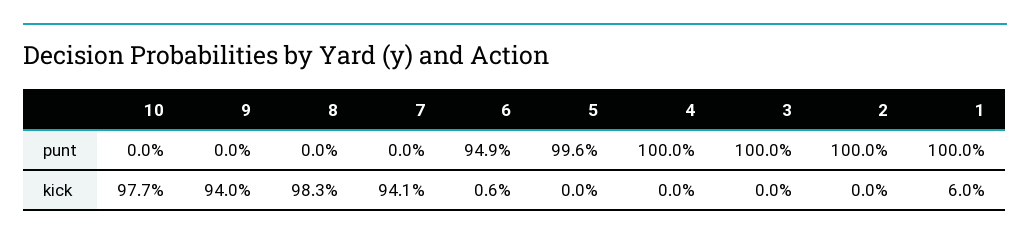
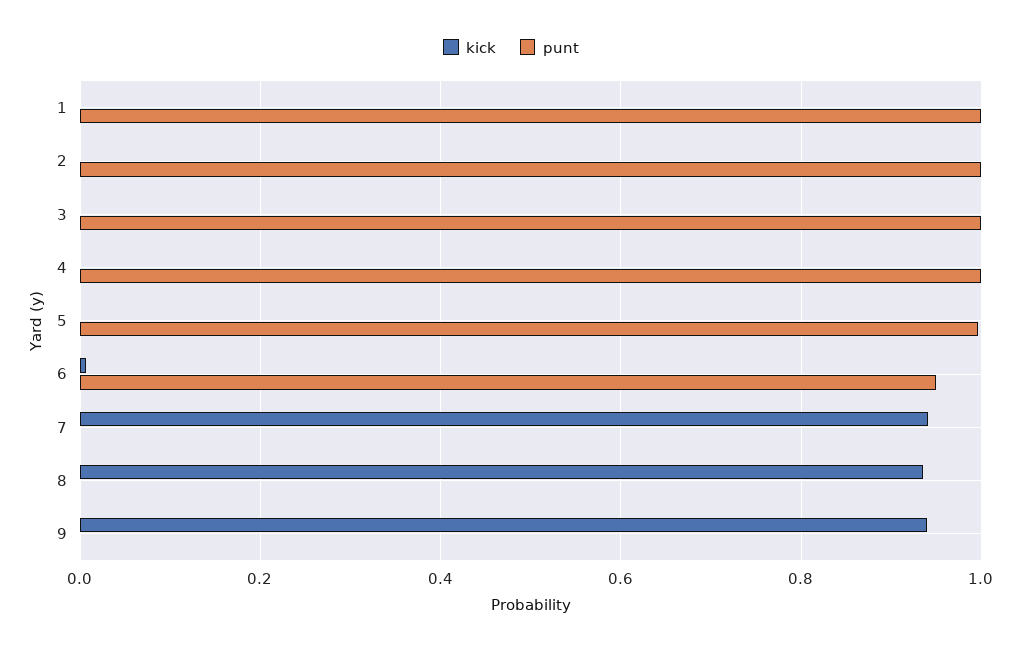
  {
    "punt": {
-     "10": 0,
      "9": 0,
      "8": 0,
      "7": 0,
      "6": 0.949,
      "5": 0.996,
      "4": 1,
      "3": 1,
      "2": 1,
      "1": 1
    },
    "kick": {
-     "10": 0.977,
      "9": 0.94,
-     "8": 0.983,
+     "8": 0.94,
      "7": 0.941,
      "6": 0.006,
      "5": 0,
      "4": 0,
      "3": 0,
      "2": 0,
-     "1": 0.06
+     "1": 0
    }
  }

